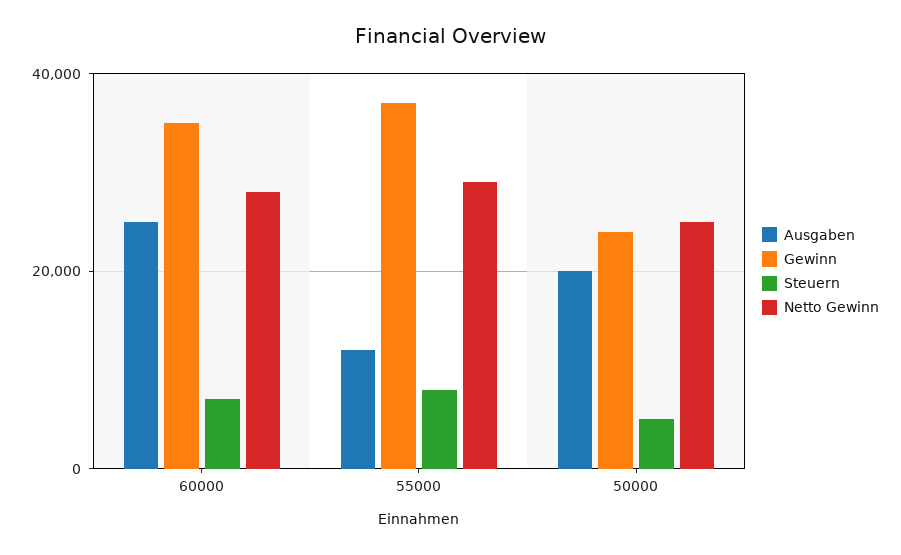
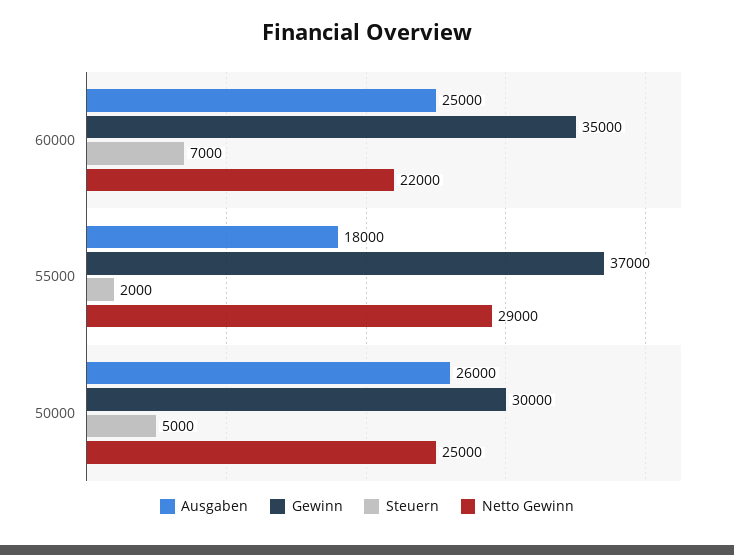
  {
    "Ausgaben": {
      "60000": 25000,
-     "55000": 12000,
+     "55000": 18000,
-     "50000": 20000
+     "50000": 26000
    },
    "Gewinn": {
      "60000": 35000,
      "55000": 37000,
-     "50000": 24000
+     "50000": 30000
    },
    "Steuern": {
      "60000": 7000,
-     "55000": 8000,
+     "55000": 2000,
      "50000": 5000
    },
    "Netto Gewinn": {
-     "60000": 28000,
+     "60000": 22000,
      "55000": 29000,
      "50000": 25000
    }
  }

